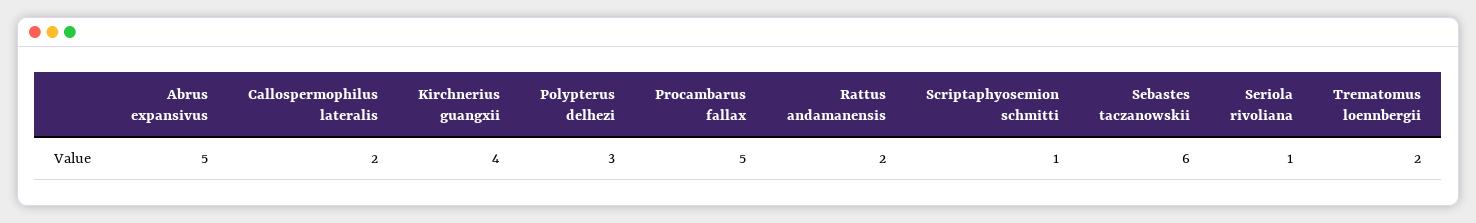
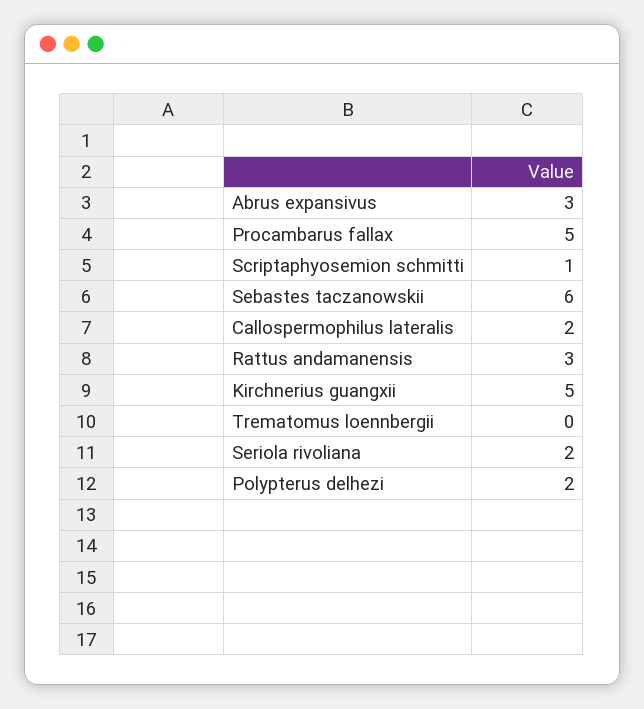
  {
-   "Abrus expansivus": 5,
+   "Abrus expansivus": 3,
    "Callospermophilus lateralis": 2,
-   "Kirchnerius guangxii": 4,
+   "Kirchnerius guangxii": 5,
-   "Polypterus delhezi": 3,
+   "Polypterus delhezi": 2,
    "Procambarus fallax": 5,
-   "Rattus andamanensis": 2,
+   "Rattus andamanensis": 3,
    "Scriptaphyosemion schmitti": 1,
    "Sebastes taczanowskii": 6,
-   "Seriola rivoliana": 1,
+   "Seriola rivoliana": 2,
-   "Trematomus loennbergii": 2
+   "Trematomus loennbergii": 0
  }

